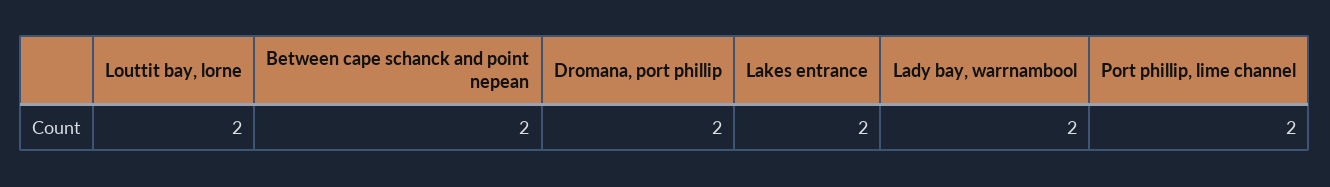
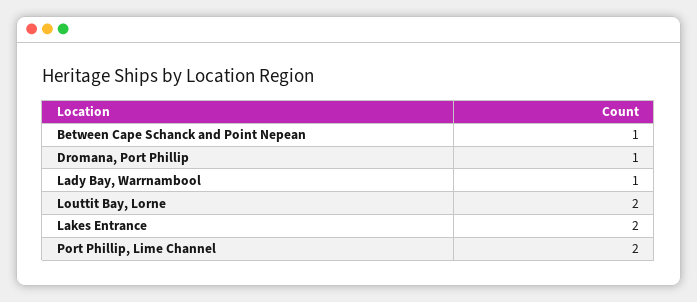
  {
    "Louttit bay, lorne": 2,
-   "Between cape schanck and point nepean": 2,
+   "Between cape schanck and point nepean": 1,
-   "Dromana, port phillip": 2,
+   "Dromana, port phillip": 1,
    "Lakes entrance": 2,
-   "Lady bay, warrnambool": 2,
+   "Lady bay, warrnambool": 1,
    "Port phillip, lime channel": 2
  }

